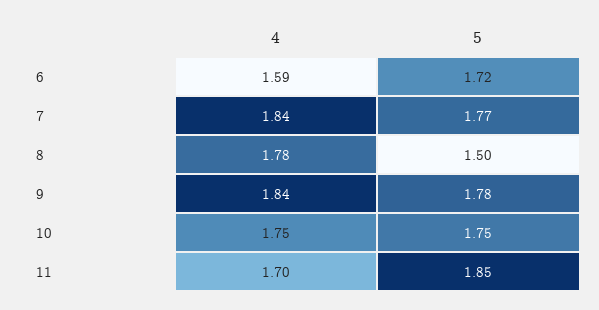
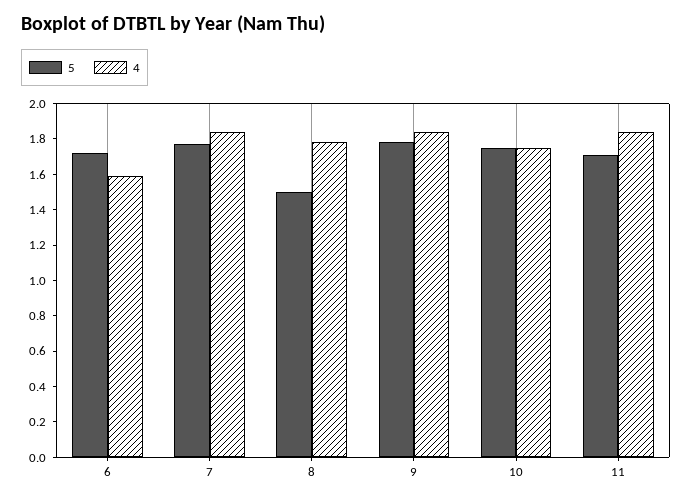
  {
    "4": {
      "6": 1.59,
      "7": 1.84,
      "8": 1.78,
      "9": 1.84,
      "10": 1.75,
-     "11": 1.7
+     "11": 1.85
    },
    "5": {
      "6": 1.72,
      "7": 1.77,
      "8": 1.5,
      "9": 1.78,
      "10": 1.75,
-     "11": 1.85
+     "11": 1.7
    }
  }

